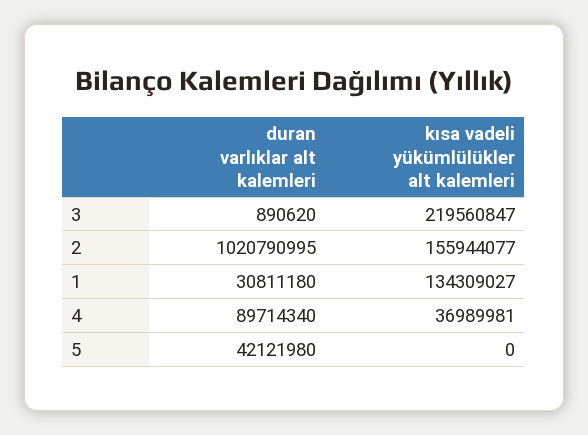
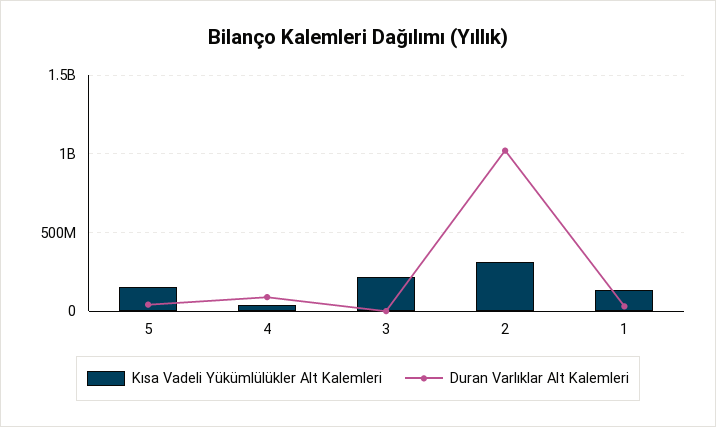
  {
    "duran varlıklar alt kalemleri": {
      "3": 890620,
      "2": 1020790995,
      "1": 30811180,
      "4": 89714340,
      "5": 42121980
    },
    "kısa vadeli yükümlülükler alt kalemleri": {
      "3": 219560847,
-     "2": 155944077,
+     "2": 300000000,
      "1": 134309027,
      "4": 36989981,
-     "5": 0
+     "5": 150000000
    }
  }

